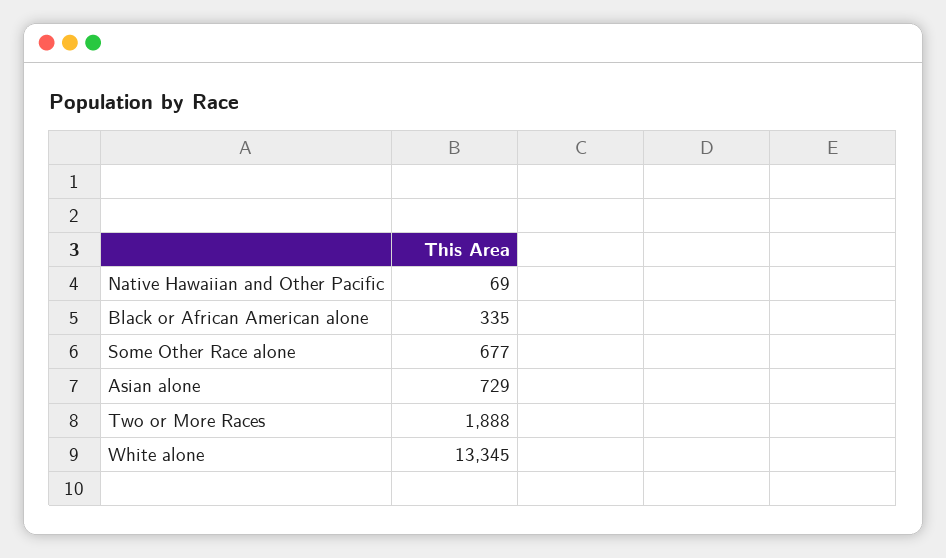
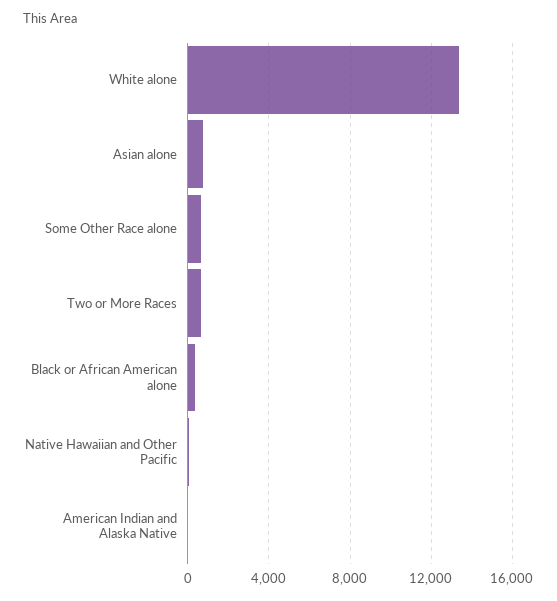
  {
    "Native Hawaiian and Other Pacific": 69,
    "Black or African American alone": 335,
    "Some Other Race alone": 677,
    "Asian alone": 729,
-   "Two or More Races": 1888,
+   "Two or More Races": 500,
-   "White alone": 13345
+   "White alone": 13345,
+   "American Indian and Alaska Native": 0
  }

